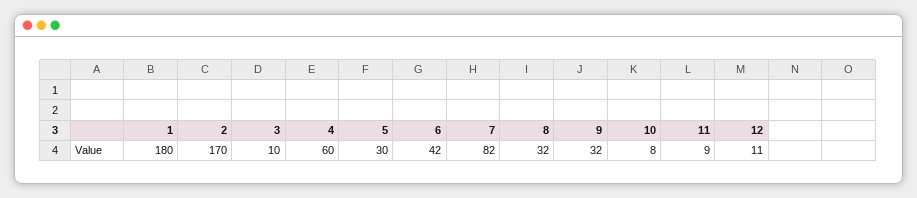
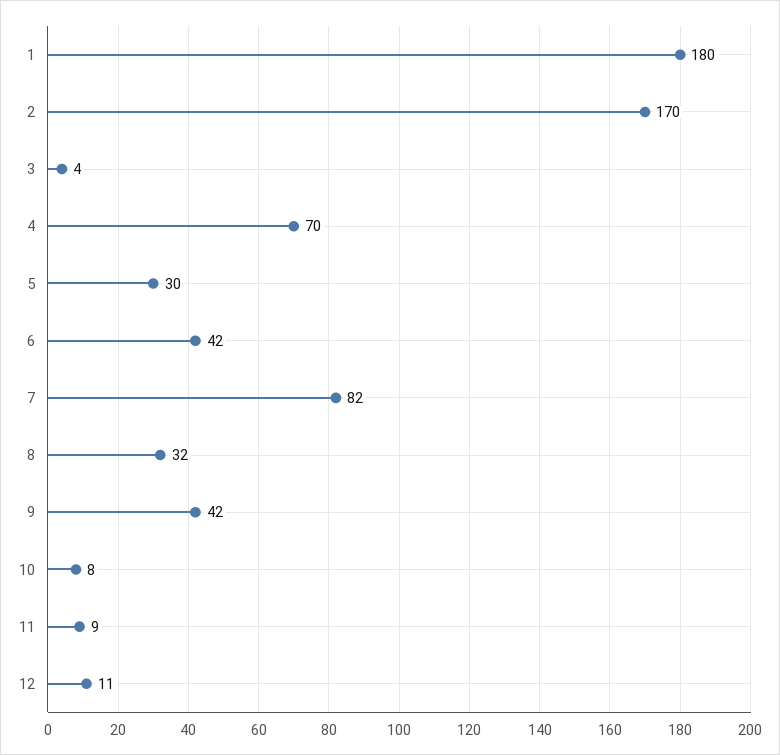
  {
    "1": 180,
    "2": 170,
-   "3": 10,
+   "3": 4,
-   "4": 60,
+   "4": 70,
    "5": 30,
    "6": 42,
    "7": 82,
    "8": 32,
-   "9": 32,
+   "9": 42,
    "10": 8,
    "11": 9,
    "12": 11
  }

